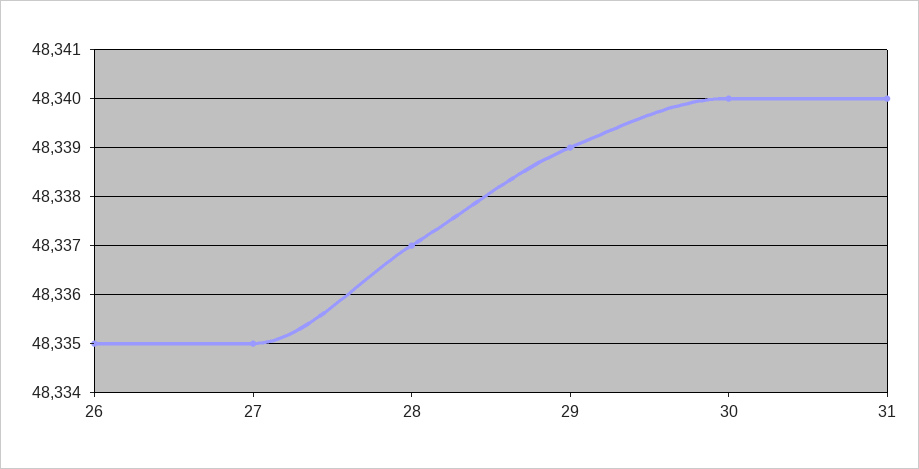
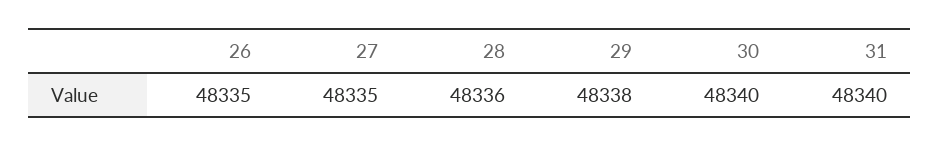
  {
    "26": 48335,
    "27": 48335,
-   "28": 48337,
+   "28": 48336,
-   "29": 48339,
+   "29": 48338,
    "30": 48340,
    "31": 48340
  }

